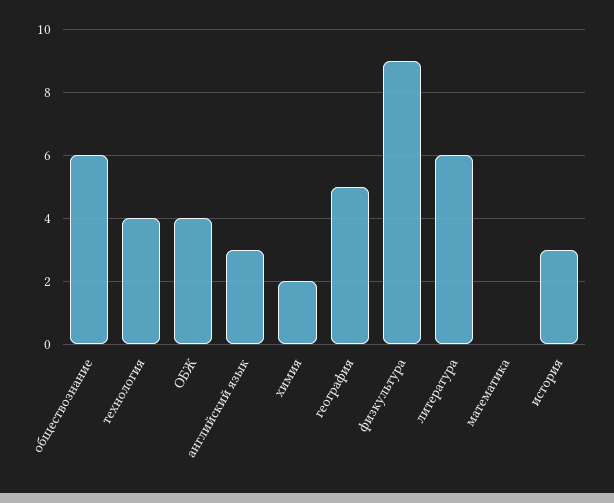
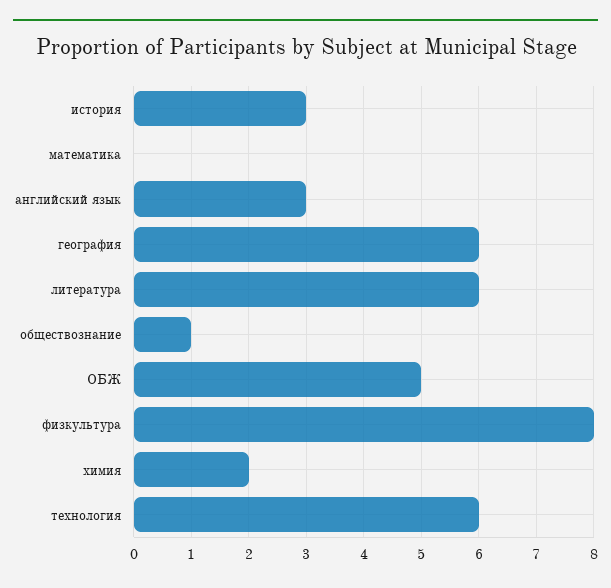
  {
-   "обществознание": 6,
+   "обществознание": 1,
-   "технология": 4,
+   "технология": 6,
-   "ОБЖ": 4,
+   "ОБЖ": 5,
    "английский язык": 3,
    "химия": 2,
-   "география": 5,
+   "география": 6,
-   "физкультура": 9,
+   "физкультура": 8,
    "литература": 6,
    "математика": 0,
    "история": 3
  }

